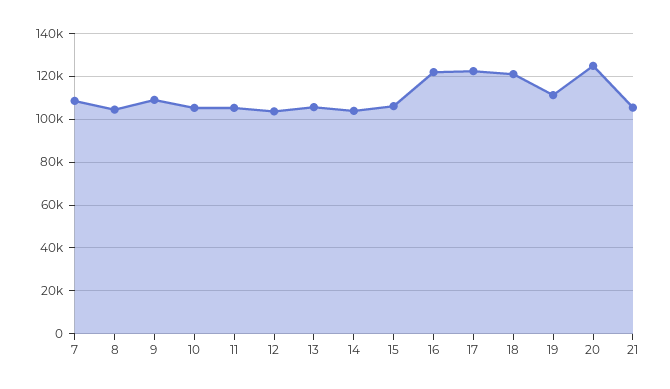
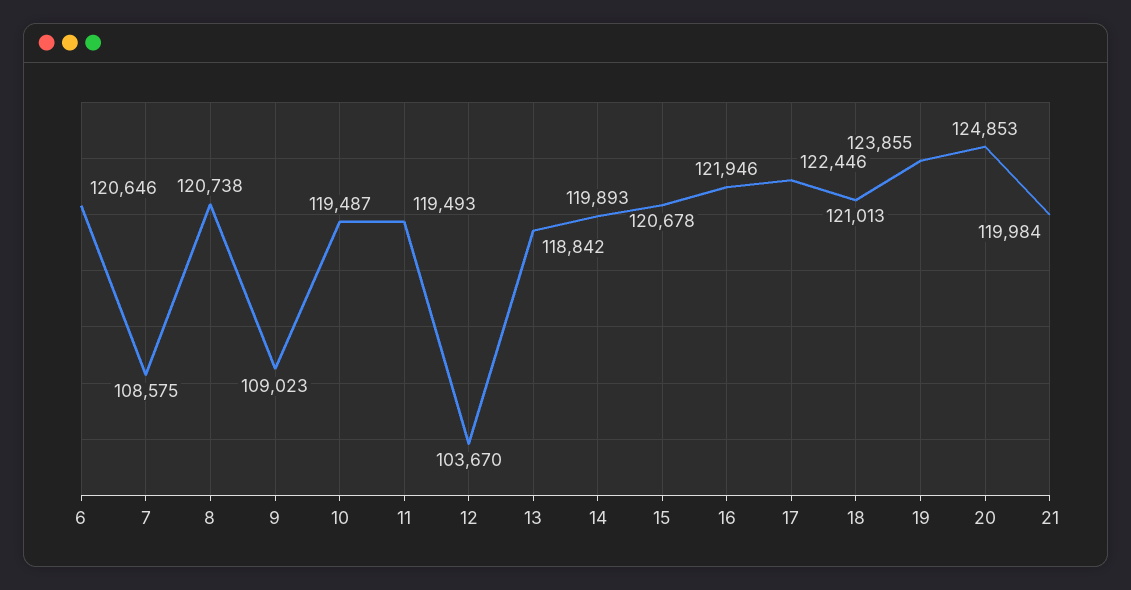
  {
    "7": 108575,
-   "8": 105000,
+   "8": 120738,
    "9": 109023,
-   "10": 105000,
+   "10": 119487,
-   "11": 105000,
+   "11": 119493,
    "12": 103670,
-   "13": 105000,
+   "13": 118842,
-   "14": 105000,
+   "14": 119893,
-   "15": 105000,
+   "15": 120678,
    "16": 121946,
    "17": 122446,
    "18": 121013,
-   "19": 110000,
+   "19": 123855,
    "20": 124853,
-   "21": 105000
+   "21": 119984,
+   "6": 120646
  }

